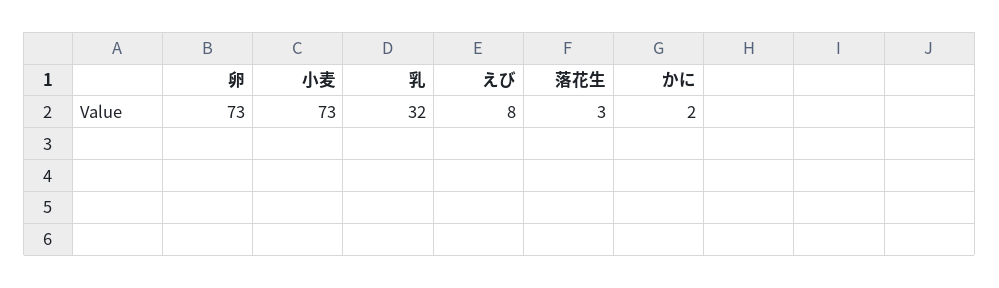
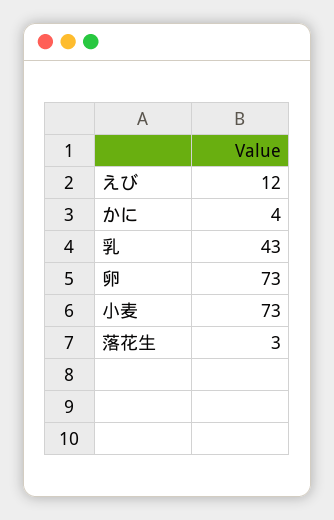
  {
    "卵": 73,
    "小麦": 73,
-   "乳": 32,
+   "乳": 43,
-   "えび": 8,
+   "えび": 12,
    "落花生": 3,
-   "かに": 2
+   "かに": 4
  }

